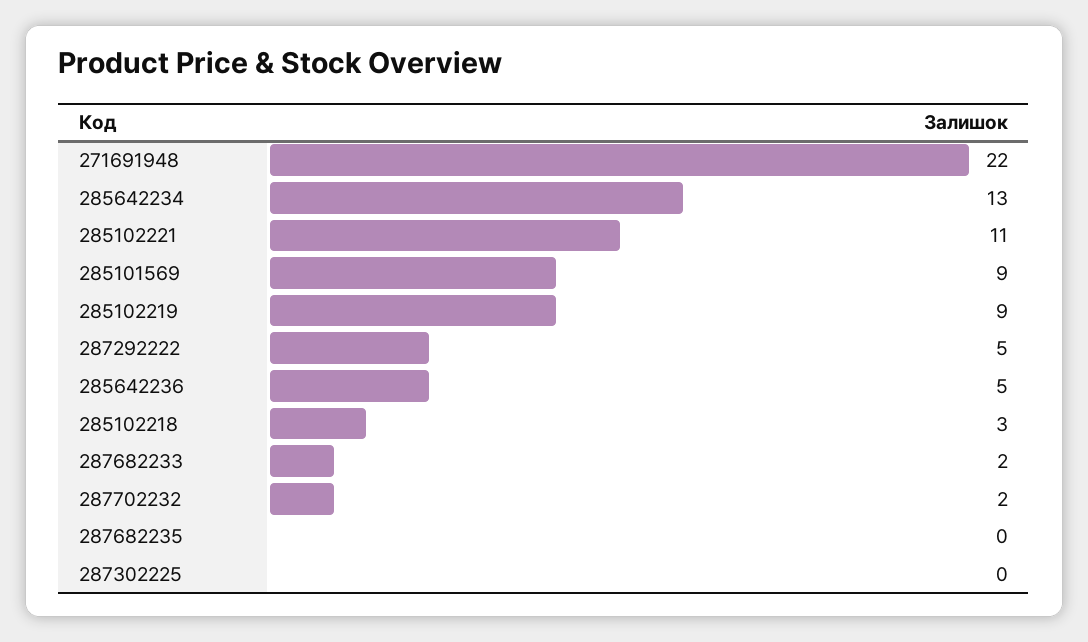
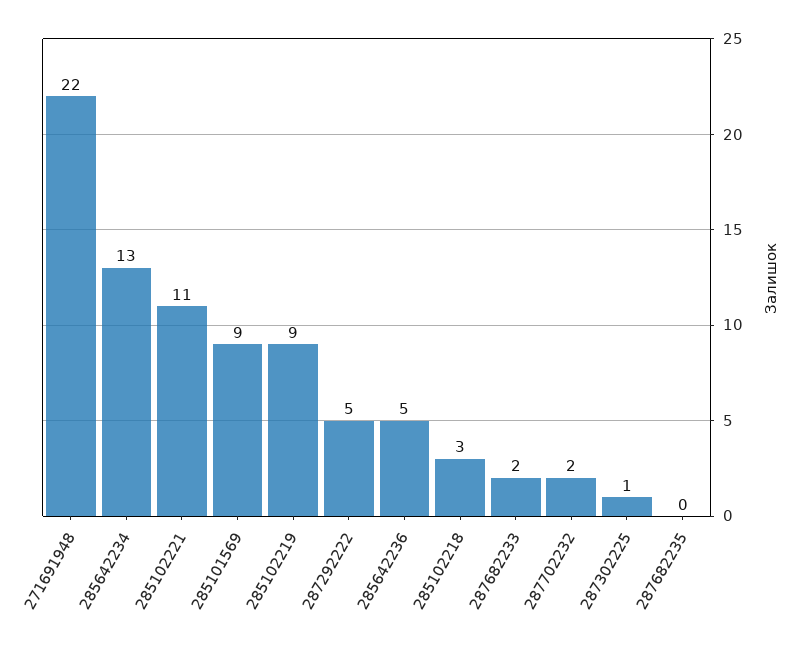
  {
    "271691948": 22,
    "285642234": 13,
    "285102221": 11,
    "285101569": 9,
    "285102219": 9,
    "287292222": 5,
    "285642236": 5,
    "285102218": 3,
    "287682233": 2,
    "287702232": 2,
    "287682235": 0,
-   "287302225": 0
+   "287302225": 1
  }

